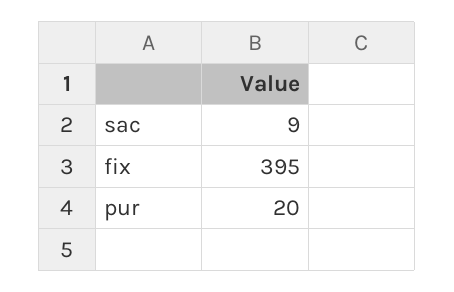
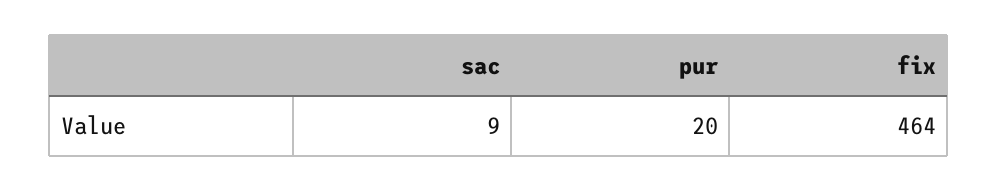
  {
    "sac": 9,
-   "fix": 395,
+   "fix": 464,
    "pur": 20
  }

